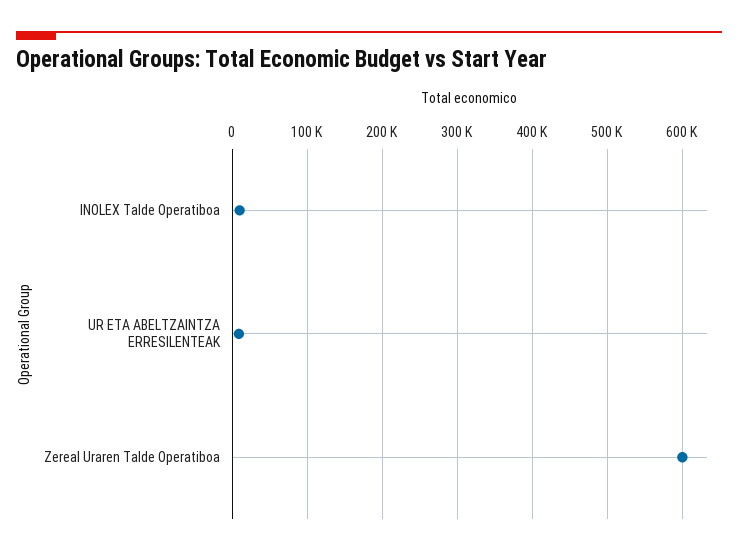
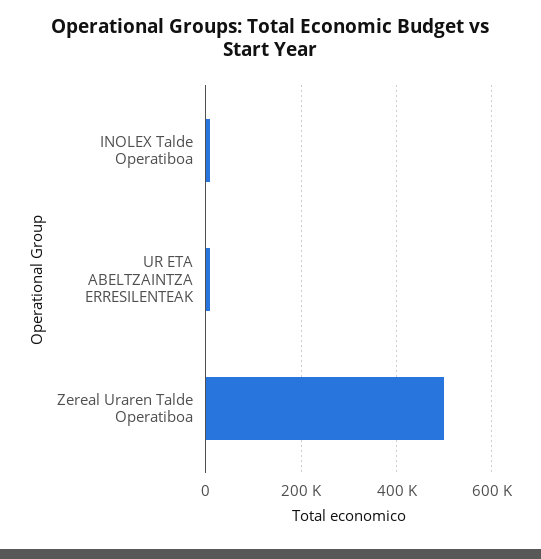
  {
    "INOLEX Talde Operatiboa": 10000,
    "UR ETA ABELTZAINTZA ERRESILENTEAK": 10000,
-   "Zereal Uraren Talde Operatiboa": 600000
+   "Zereal Uraren Talde Operatiboa": 500000
  }

